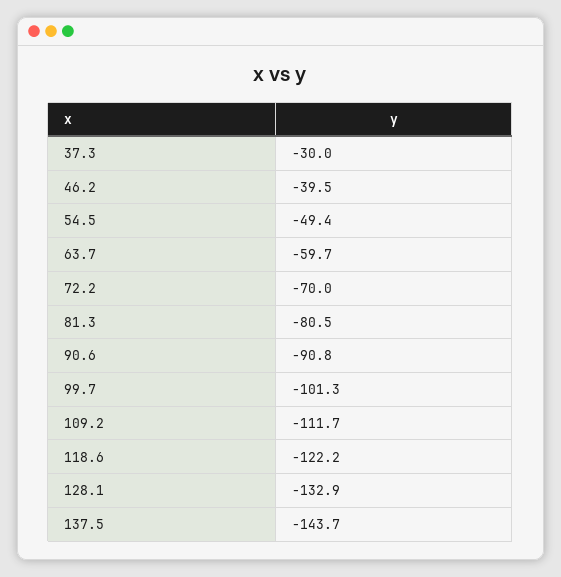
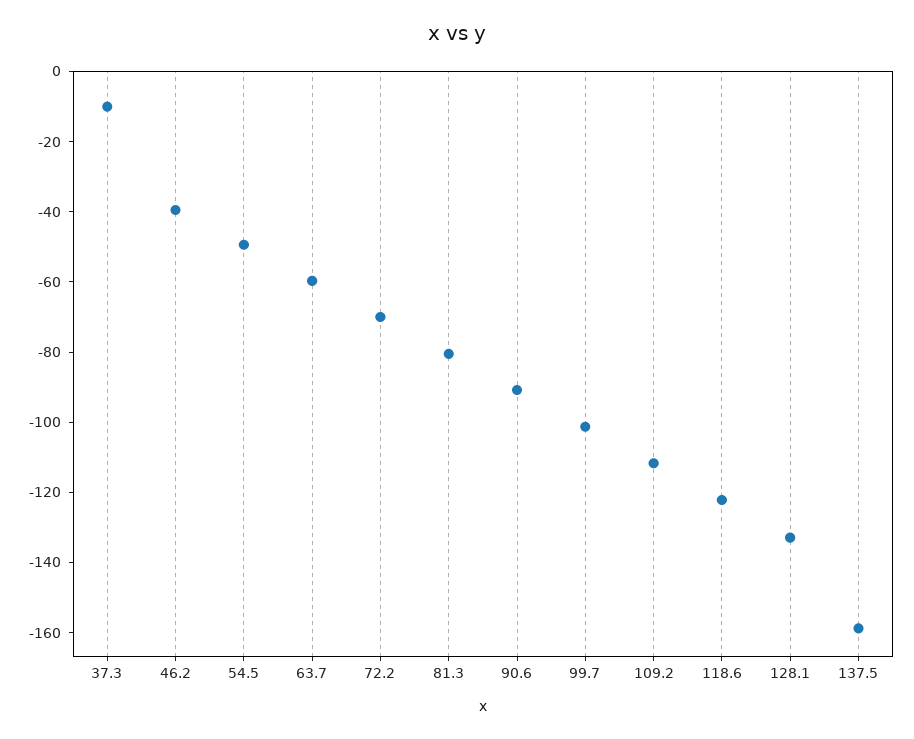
  {
-   "37.3": -30,
+   "37.3": -10,
    "46.2": -39.5,
    "54.5": -49.4,
    "63.7": -59.7,
    "72.2": -70,
    "81.3": -80.5,
    "90.6": -90.8,
    "99.7": -101.3,
    "109.2": -111.7,
    "118.6": -122.2,
    "128.1": -132.9,
-   "137.5": -143.7
+   "137.5": -160
  }

